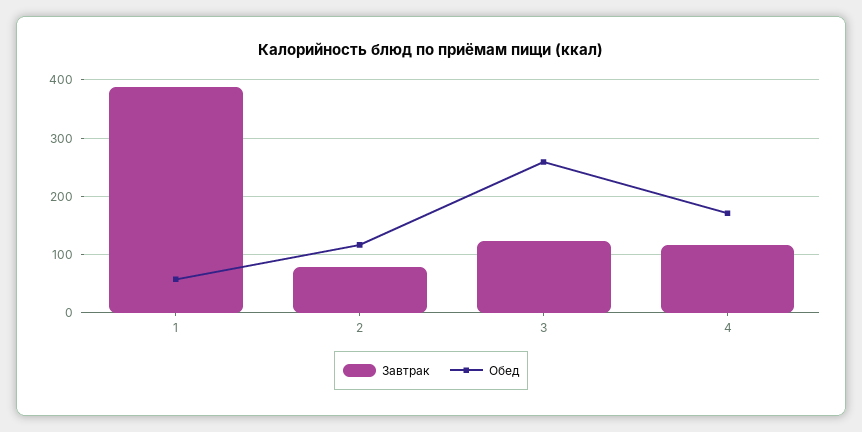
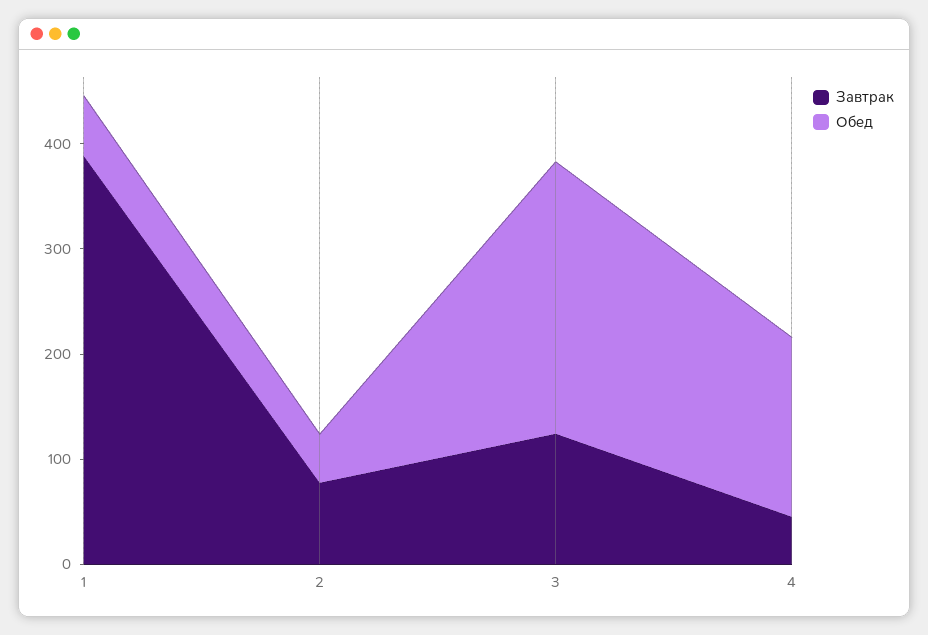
  {
    "Завтрак": {
      "1": 380,
      "2": 80,
      "3": 120,
-     "4": 120
+     "4": 40
    },
    "Обед": {
      "1": 60,
-     "2": 120,
+     "2": 40,
      "3": 260,
      "4": 180
    }
  }

